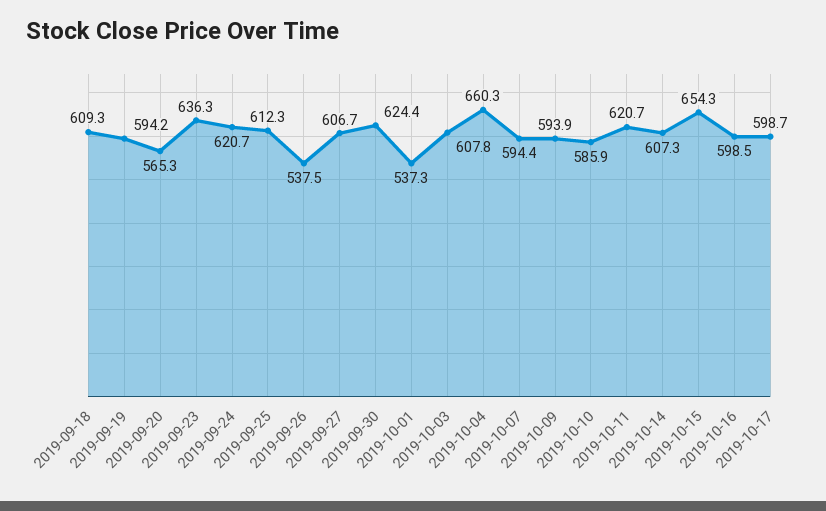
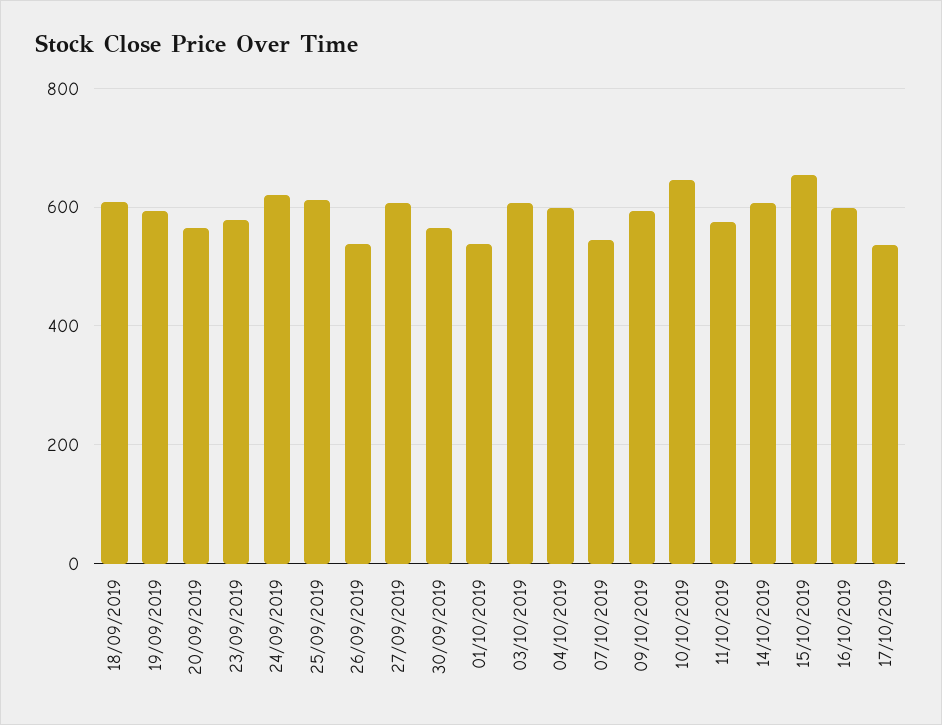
  {
    "2019-09-18": 609.3,
    "2019-09-19": 594.2,
    "2019-09-20": 565.3,
-   "2019-09-23": 636.3,
+   "2019-09-23": 580,
    "2019-09-24": 620.7,
    "2019-09-25": 612.3,
    "2019-09-26": 537.5,
    "2019-09-27": 606.7,
-   "2019-09-30": 624.4,
+   "2019-09-30": 560,
    "2019-10-01": 537.3,
    "2019-10-03": 607.8,
-   "2019-10-04": 660.3,
+   "2019-10-04": 600,
-   "2019-10-07": 594.4,
+   "2019-10-07": 540,
    "2019-10-09": 593.9,
-   "2019-10-10": 585.9,
+   "2019-10-10": 640,
-   "2019-10-11": 620.7,
+   "2019-10-11": 580,
    "2019-10-14": 607.3,
    "2019-10-15": 654.3,
    "2019-10-16": 598.5,
-   "2019-10-17": 598.7
+   "2019-10-17": 540
  }

